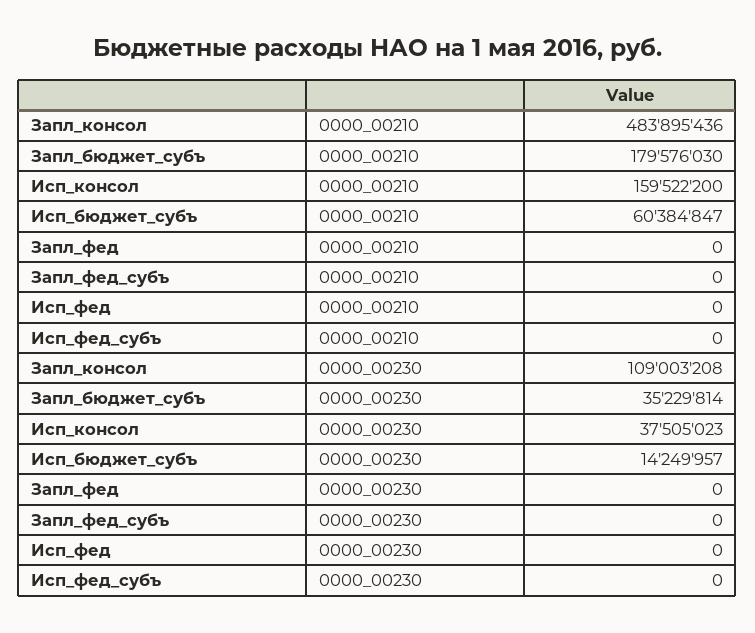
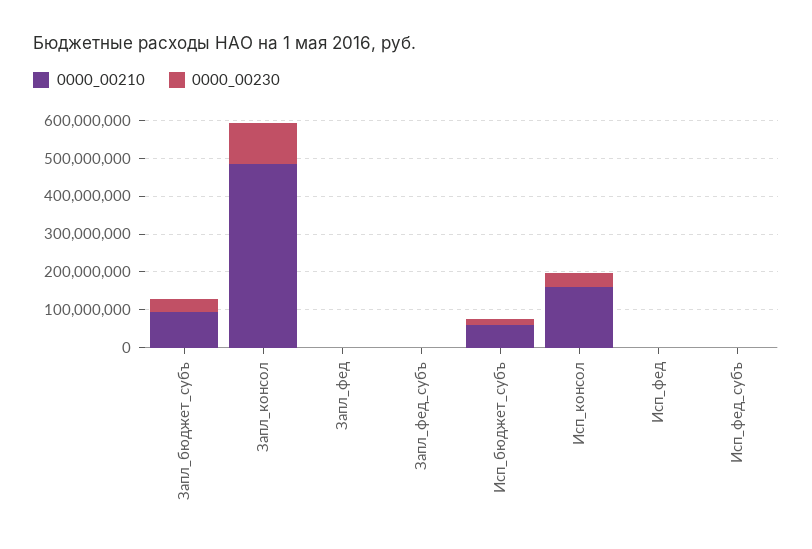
  {
    "0000_00210": {
      "Запл_консол": 483895436,
-     "Запл_бюджет_субъ": 179576030,
+     "Запл_бюджет_субъ": 100000000,
      "Исп_консол": 159522200,
      "Исп_бюджет_субъ": 60384847,
      "Запл_фед": 0,
      "Запл_фед_субъ": 0,
      "Исп_фед": 0,
      "Исп_фед_субъ": 0
    },
    "0000_00230": {
      "Запл_консол": 109003208,
      "Запл_бюджет_субъ": 35229814,
      "Исп_консол": 37505023,
      "Исп_бюджет_субъ": 14249957,
      "Запл_фед": 0,
      "Запл_фед_субъ": 0,
      "Исп_фед": 0,
      "Исп_фед_субъ": 0
    }
  }

